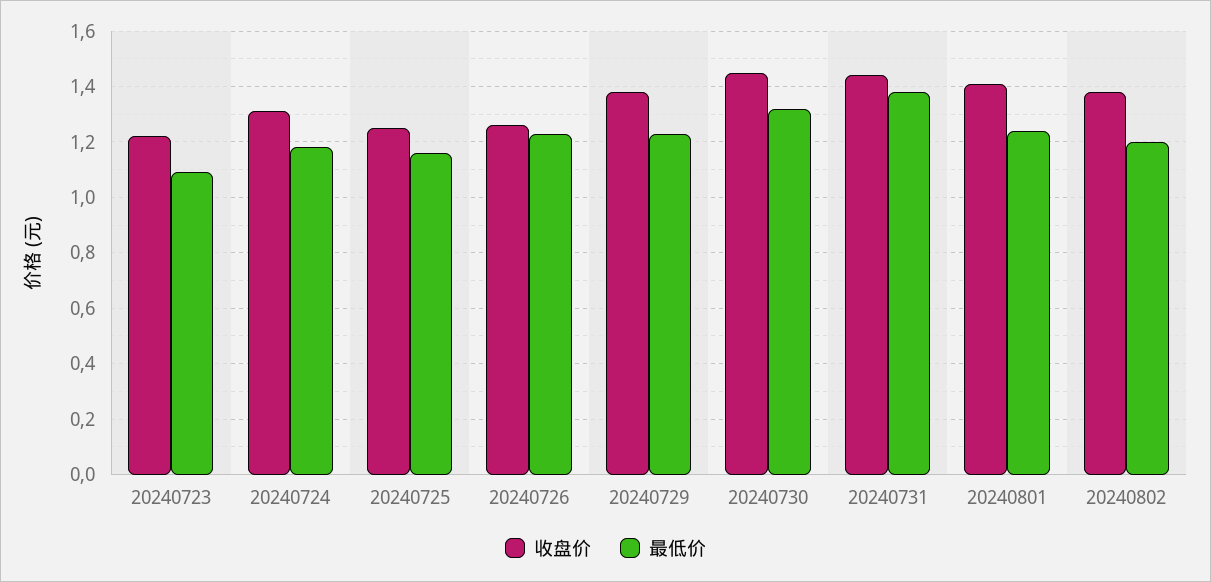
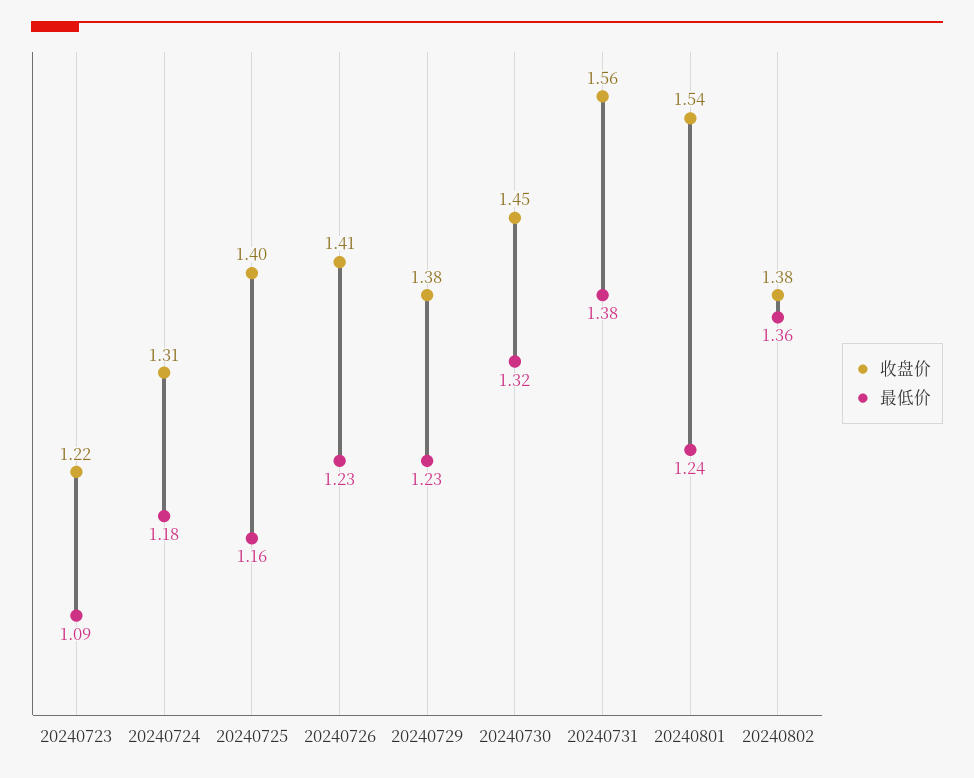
  {
    "收盘价": {
      "20240723": 1.22,
      "20240724": 1.31,
-     "20240725": 1.25,
+     "20240725": 1.4,
-     "20240726": 1.25,
+     "20240726": 1.41,
      "20240729": 1.38,
      "20240730": 1.45,
-     "20240731": 1.45,
+     "20240731": 1.56,
-     "20240801": 1.4,
+     "20240801": 1.54,
      "20240802": 1.38
    },
    "最低价": {
      "20240723": 1.09,
      "20240724": 1.18,
      "20240725": 1.16,
      "20240726": 1.23,
      "20240729": 1.23,
      "20240730": 1.32,
      "20240731": 1.38,
      "20240801": 1.24,
-     "20240802": 1.2
+     "20240802": 1.36
    }
  }

